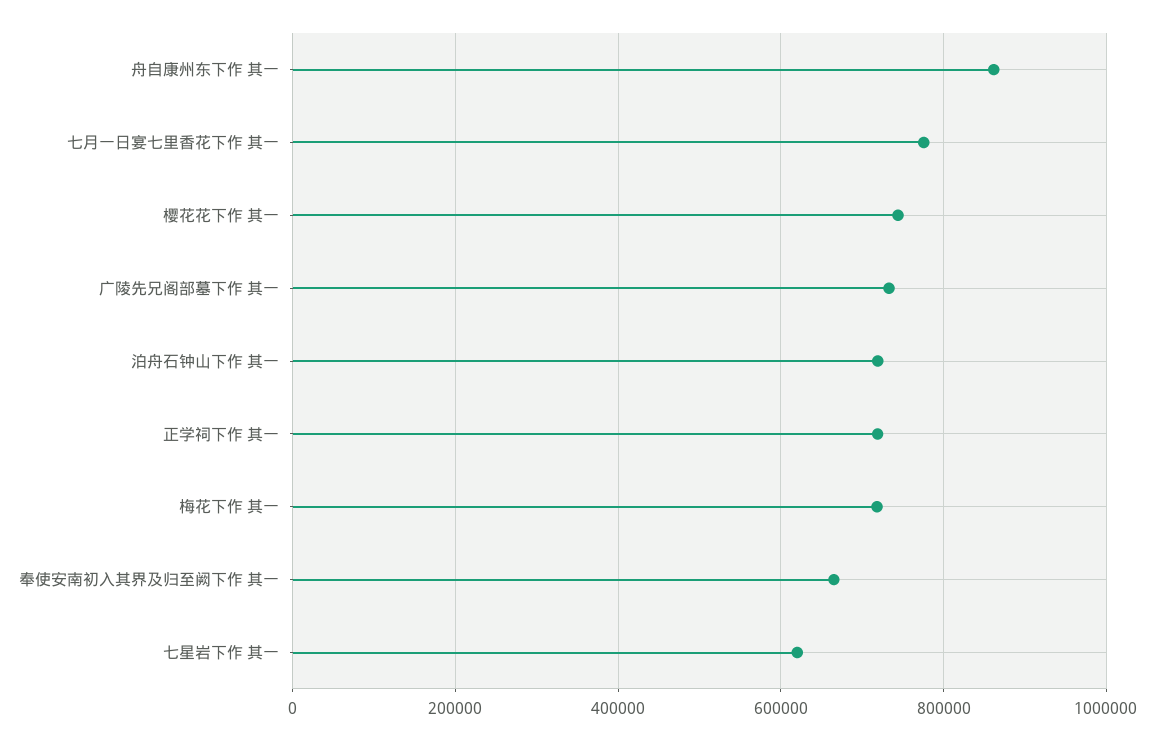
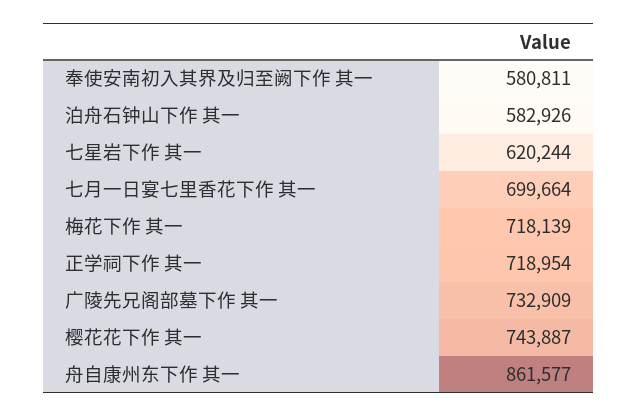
  {
    "舟自康州东下作 其一": 861577,
-   "七月一日宴七里香花下作 其一": 780000,
+   "七月一日宴七里香花下作 其一": 699664,
    "樱花花下作 其一": 743887,
    "广陵先兄阁部墓下作 其一": 732909,
-   "泊舟石钟山下作 其一": 720000,
+   "泊舟石钟山下作 其一": 582926,
    "正学祠下作 其一": 718954,
    "梅花下作 其一": 718139,
-   "奉使安南初入其界及归至阙下作 其一": 660000,
+   "奉使安南初入其界及归至阙下作 其一": 580811,
    "七星岩下作 其一": 620244
  }

